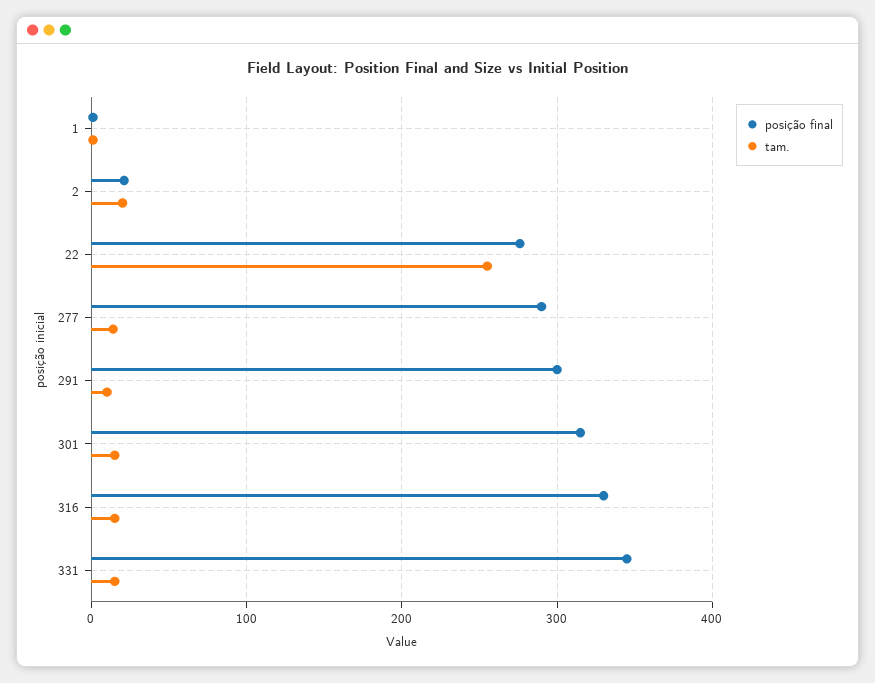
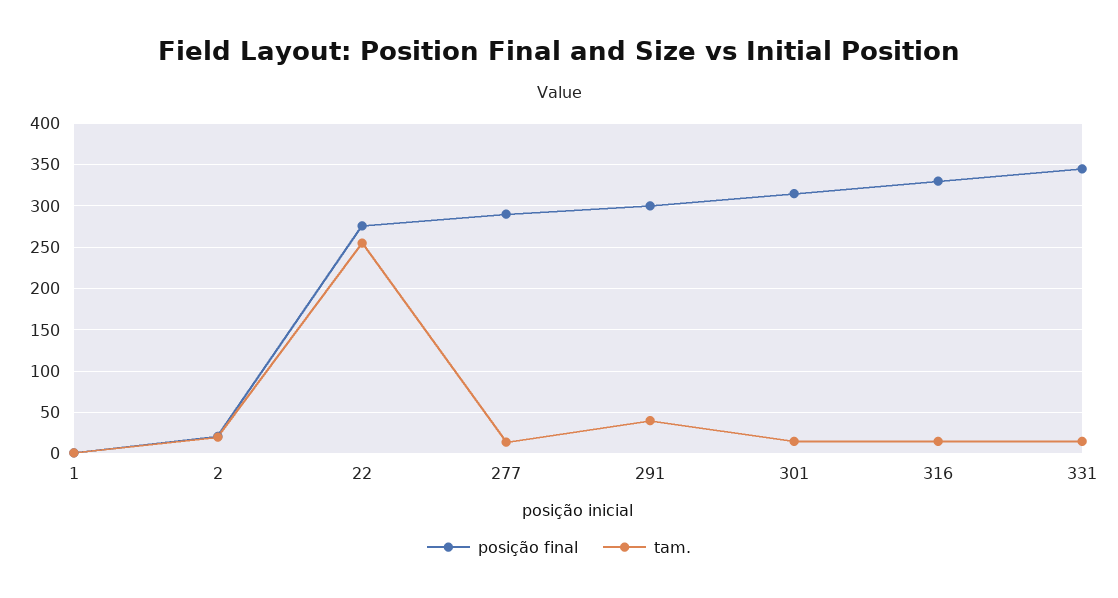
  {
    "posição final": {
      "1": 0,
      "2": 20,
      "22": 280,
      "277": 290,
      "291": 300,
      "301": 320,
      "316": 330,
      "331": 350
    },
    "tam.": {
      "1": 0,
      "2": 20,
      "22": 260,
      "277": 10,
-     "291": 10,
+     "291": 40,
      "301": 20,
      "316": 20,
      "331": 20
    }
  }

